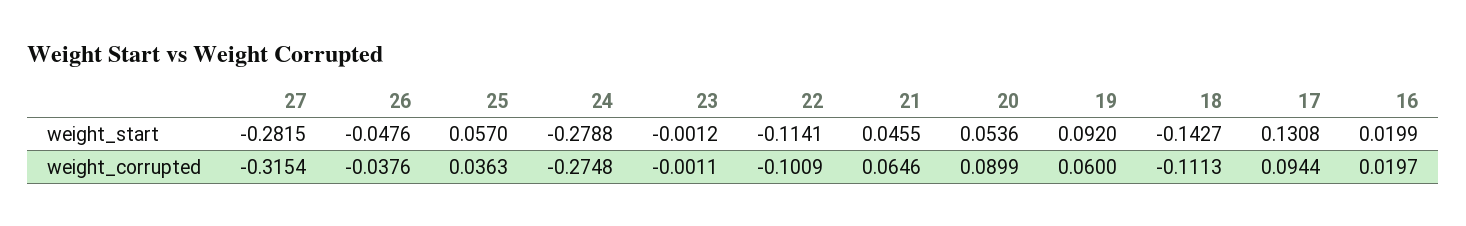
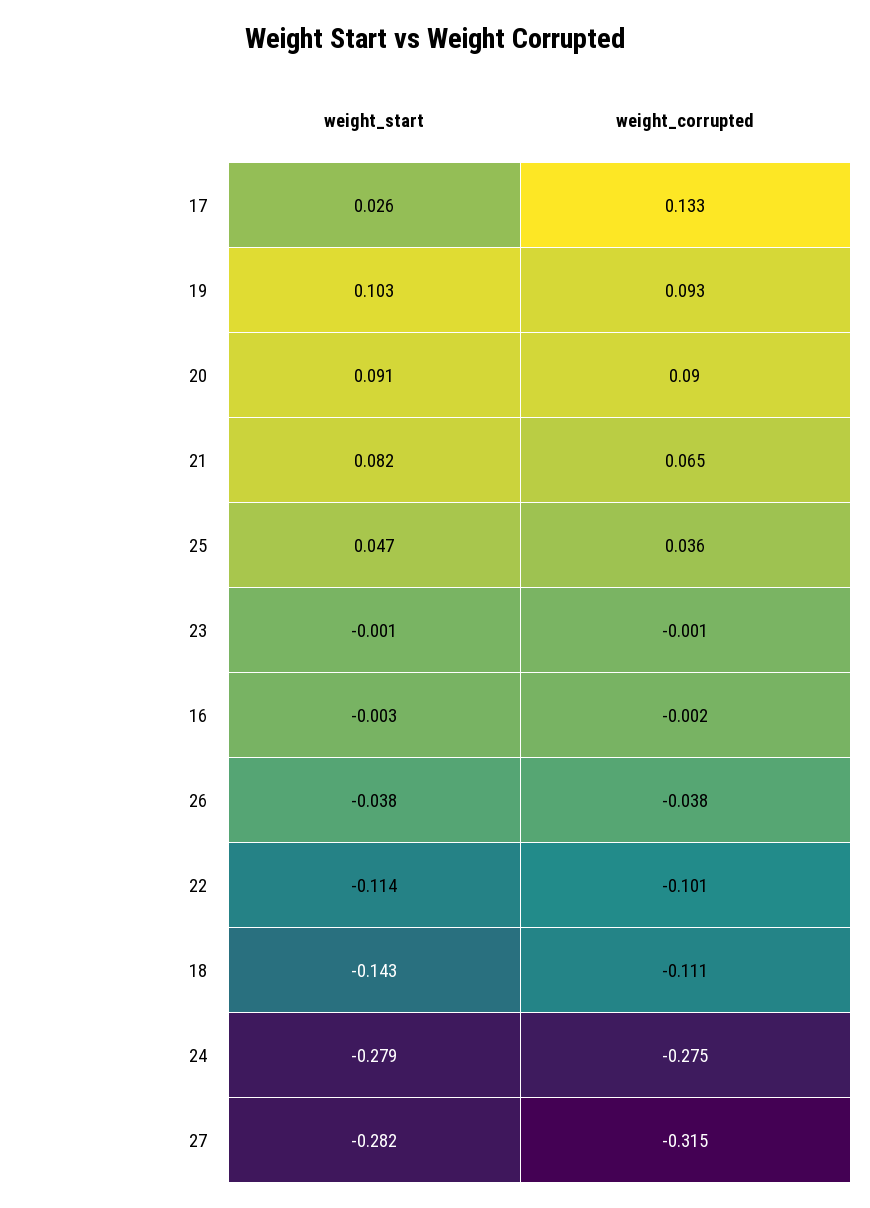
  {
    "27": {
      "weight_start": -0.2815,
      "weight_corrupted": -0.3154
    },
    "26": {
-     "weight_start": -0.0476,
+     "weight_start": -0.038,
      "weight_corrupted": -0.0376
    },
    "25": {
-     "weight_start": 0.057,
+     "weight_start": 0.047,
      "weight_corrupted": 0.0363
    },
    "24": {
      "weight_start": -0.2788,
      "weight_corrupted": -0.2748
    },
    "23": {
      "weight_start": -0.0012,
      "weight_corrupted": -0.0011
    },
    "22": {
      "weight_start": -0.1141,
      "weight_corrupted": -0.1009
    },
    "21": {
-     "weight_start": 0.0455,
+     "weight_start": 0.082,
      "weight_corrupted": 0.0646
    },
    "20": {
-     "weight_start": 0.0536,
+     "weight_start": 0.091,
      "weight_corrupted": 0.0899
    },
    "19": {
-     "weight_start": 0.092,
+     "weight_start": 0.103,
-     "weight_corrupted": 0.06
+     "weight_corrupted": 0.093
    },
    "18": {
      "weight_start": -0.1427,
      "weight_corrupted": -0.1113
    },
    "17": {
-     "weight_start": 0.1308,
+     "weight_start": 0.026,
-     "weight_corrupted": 0.0944
+     "weight_corrupted": 0.133
    },
    "16": {
-     "weight_start": 0.0199,
+     "weight_start": -0.003,
-     "weight_corrupted": 0.0197
+     "weight_corrupted": -0.002
    }
  }

